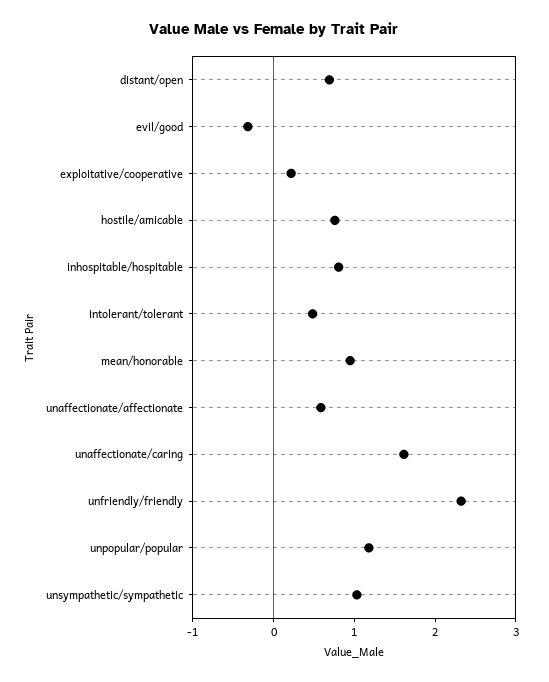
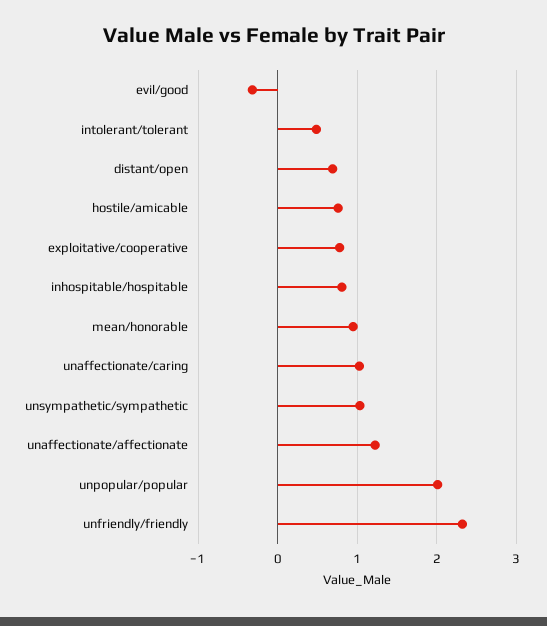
  {
    "distant/open": 0.7,
    "evil/good": -0.3,
-   "exploitative/cooperative": 0.2,
+   "exploitative/cooperative": 0.8,
    "hostile/amicable": 0.8,
    "inhospitable/hospitable": 0.8,
    "intolerant/tolerant": 0.5,
    "mean/honorable": 0.9,
-   "unaffectionate/affectionate": 0.6,
+   "unaffectionate/affectionate": 1.2,
-   "unaffectionate/caring": 1.6,
+   "unaffectionate/caring": 1,
    "unfriendly/friendly": 2.3,
-   "unpopular/popular": 1.2,
+   "unpopular/popular": 2,
    "unsympathetic/sympathetic": 1
  }

